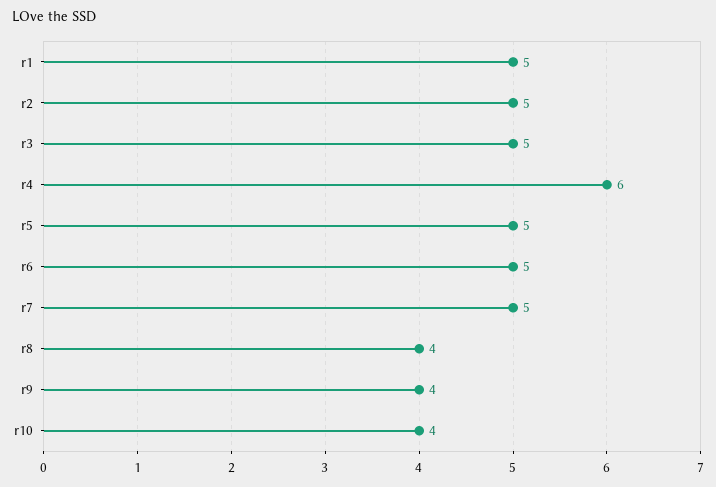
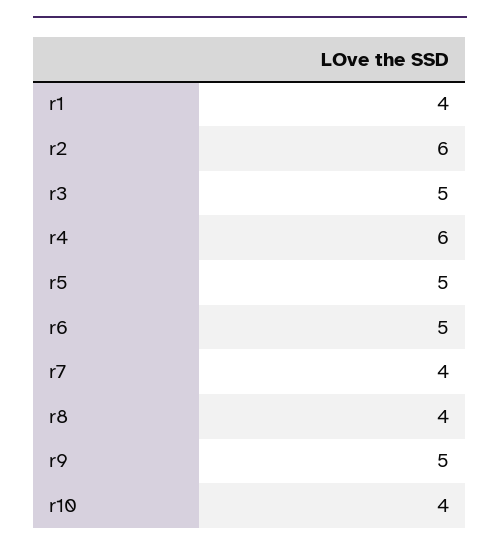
  {
-   "r1": 5,
+   "r1": 4,
-   "r2": 5,
+   "r2": 6,
    "r3": 5,
    "r4": 6,
    "r5": 5,
    "r6": 5,
-   "r7": 5,
+   "r7": 4,
    "r8": 4,
-   "r9": 4,
+   "r9": 5,
    "r10": 4
  }

